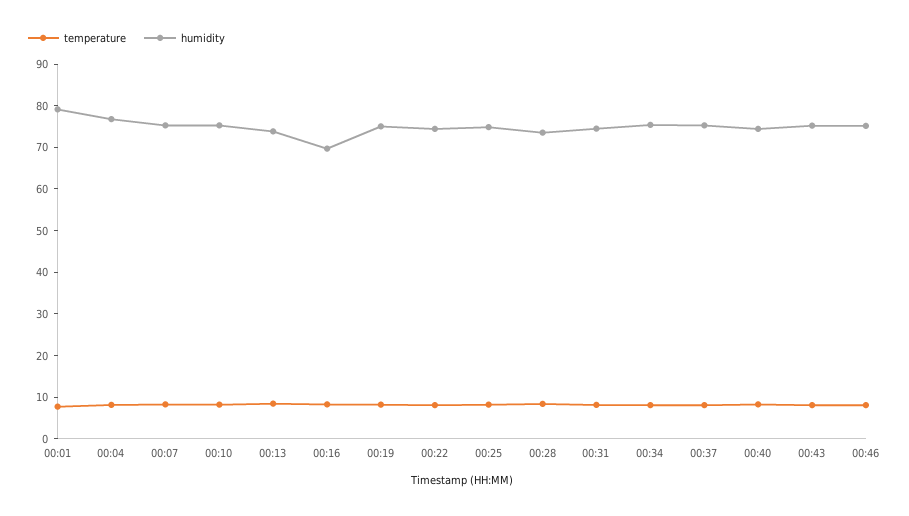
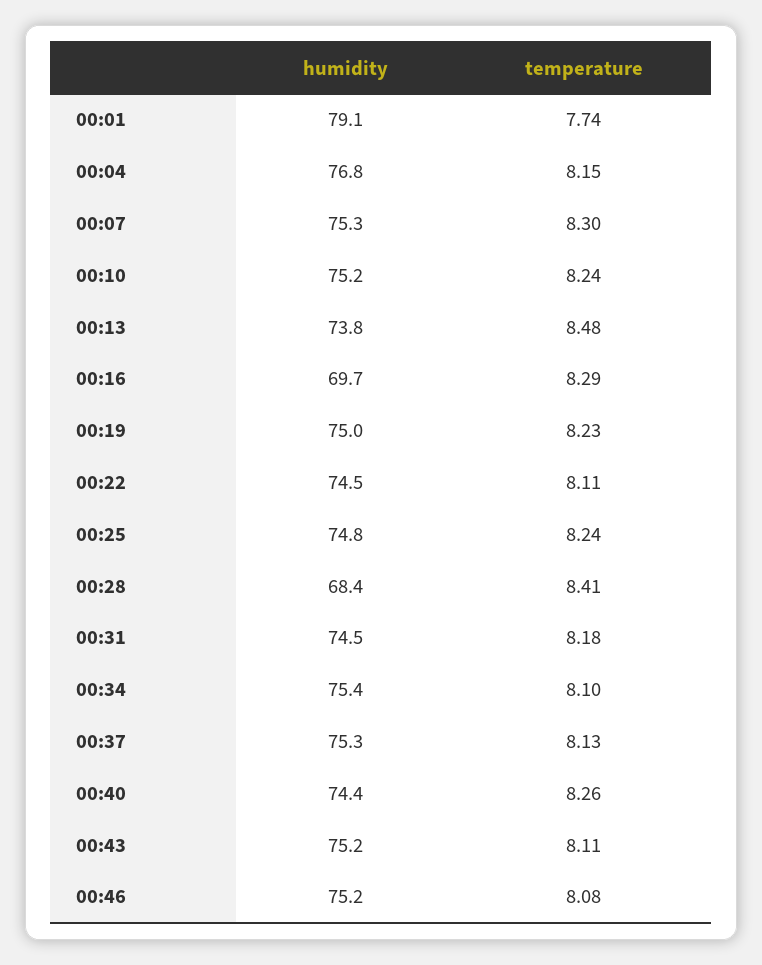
  {
    "temperature": {
      "00:01": 7.74,
      "00:04": 8.15,
      "00:07": 8.3,
      "00:10": 8.24,
      "00:13": 8.48,
      "00:16": 8.29,
      "00:19": 8.23,
      "00:22": 8.11,
      "00:25": 8.24,
      "00:28": 8.41,
      "00:31": 8.18,
      "00:34": 8.1,
      "00:37": 8.13,
      "00:40": 8.26,
      "00:43": 8.11,
      "00:46": 8.08
    },
    "humidity": {
      "00:01": 79.1,
      "00:04": 76.8,
      "00:07": 75.3,
      "00:10": 75.2,
      "00:13": 73.8,
      "00:16": 69.7,
      "00:19": 75,
      "00:22": 74.5,
      "00:25": 74.8,
-     "00:28": 74,
+     "00:28": 68.4,
      "00:31": 74.5,
      "00:34": 75.4,
      "00:37": 75.3,
      "00:40": 74.4,
      "00:43": 75.2,
      "00:46": 75.2
    }
  }

